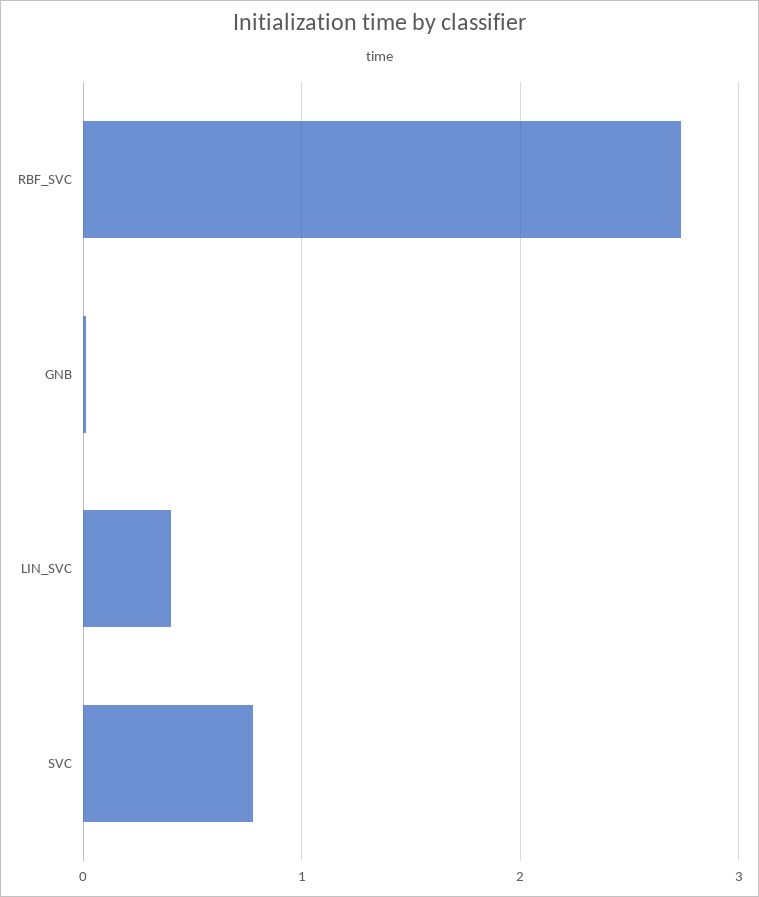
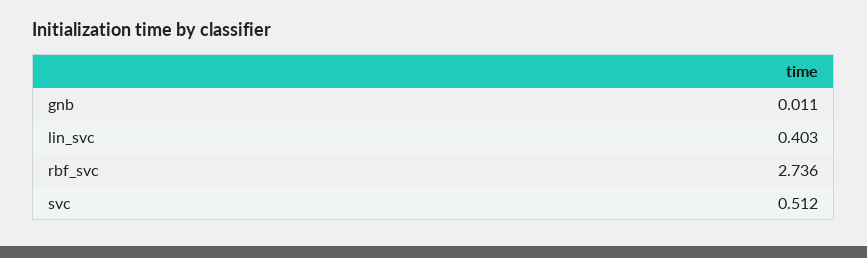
  {
    "RBF_SVC": 2.736,
    "GNB": 0.011,
    "LIN_SVC": 0.403,
-   "SVC": 0.8
+   "SVC": 0.512
  }

